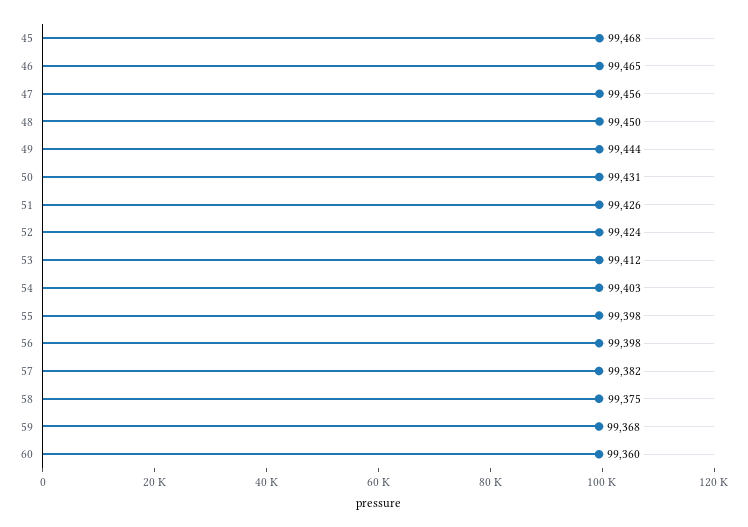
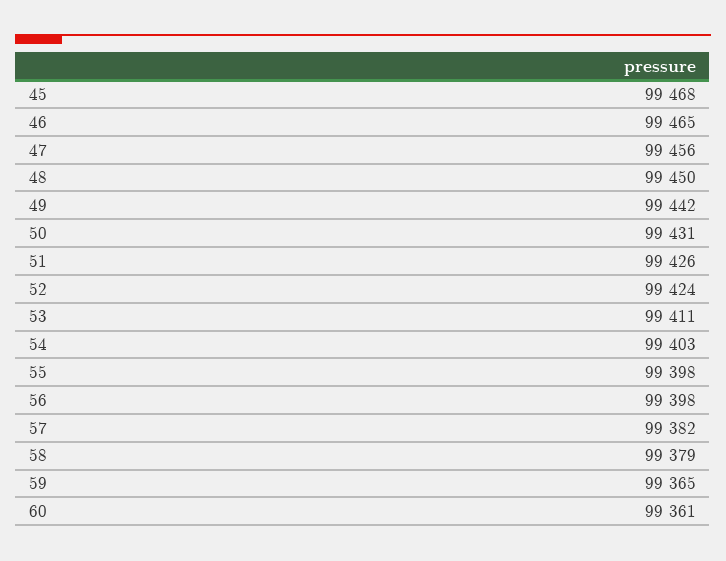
  {
    "45": 99468,
    "46": 99465,
    "47": 99456,
    "48": 99450,
-   "49": 99444,
+   "49": 99442,
    "50": 99431,
    "51": 99426,
    "52": 99424,
-   "53": 99412,
+   "53": 99411,
    "54": 99403,
    "55": 99398,
    "56": 99398,
    "57": 99382,
-   "58": 99375,
+   "58": 99379,
-   "59": 99368,
+   "59": 99365,
-   "60": 99360
+   "60": 99361
  }

